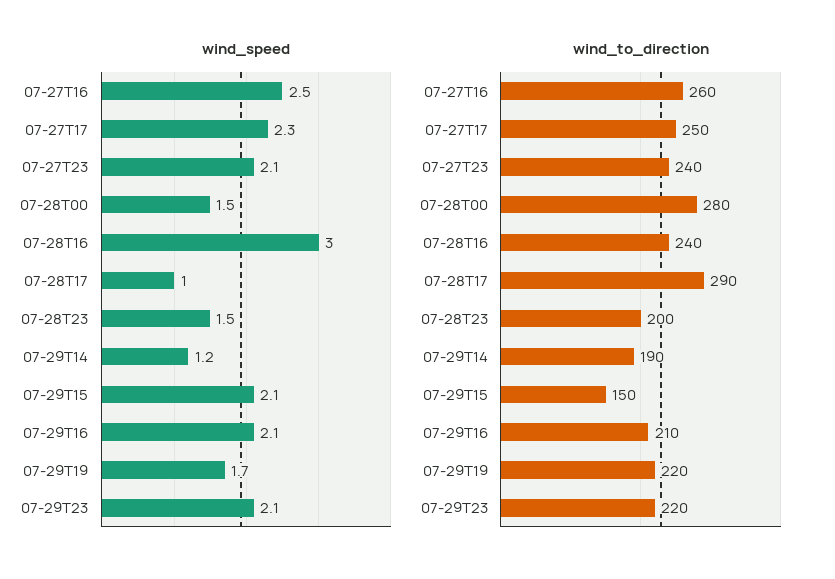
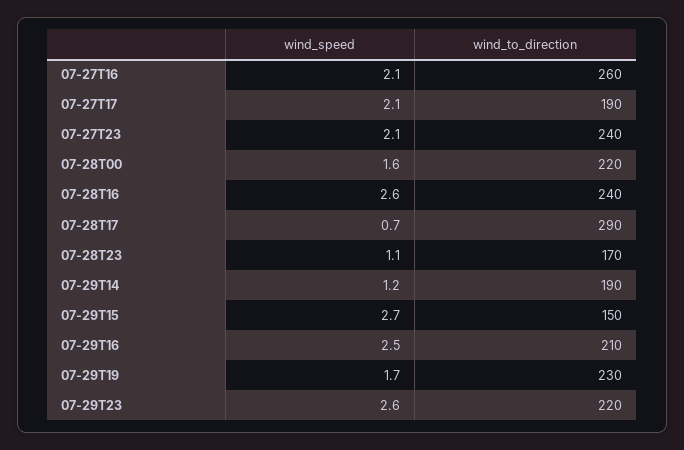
  {
    "wind_speed": {
-     "07-27T16": 2.5,
+     "07-27T16": 2.1,
-     "07-27T17": 2.3,
+     "07-27T17": 2.1,
      "07-27T23": 2.1,
-     "07-28T00": 1.5,
+     "07-28T00": 1.6,
-     "07-28T16": 3,
+     "07-28T16": 2.6,
-     "07-28T17": 1,
+     "07-28T17": 0.7,
-     "07-28T23": 1.5,
+     "07-28T23": 1.1,
      "07-29T14": 1.2,
-     "07-29T15": 2.1,
+     "07-29T15": 2.7,
-     "07-29T16": 2.1,
+     "07-29T16": 2.5,
      "07-29T19": 1.7,
-     "07-29T23": 2.1
+     "07-29T23": 2.6
    },
    "wind_to_direction": {
      "07-27T16": 260,
-     "07-27T17": 250,
+     "07-27T17": 190,
      "07-27T23": 240,
-     "07-28T00": 280,
+     "07-28T00": 220,
      "07-28T16": 240,
      "07-28T17": 290,
-     "07-28T23": 200,
+     "07-28T23": 170,
      "07-29T14": 190,
      "07-29T15": 150,
      "07-29T16": 210,
-     "07-29T19": 220,
+     "07-29T19": 230,
      "07-29T23": 220
    }
  }

